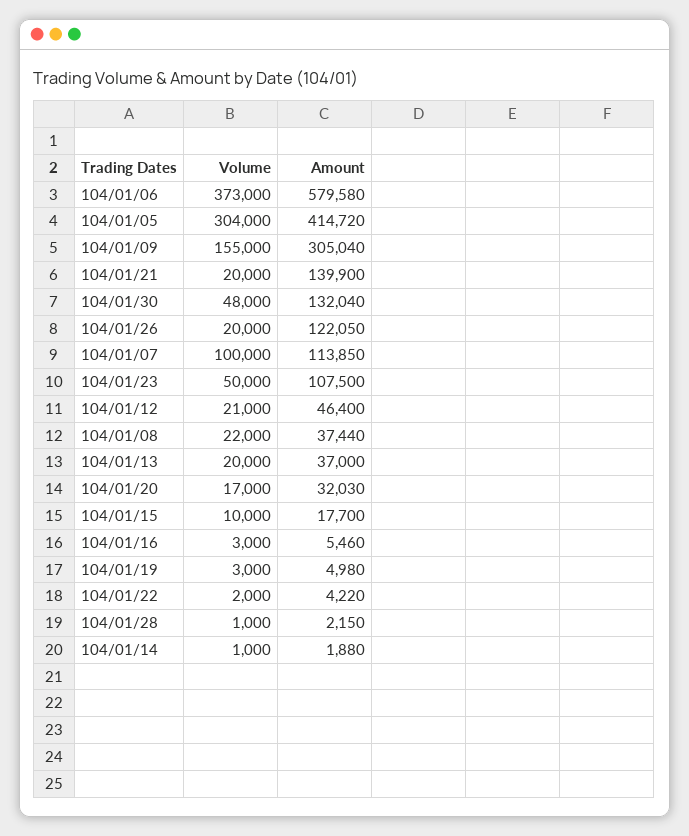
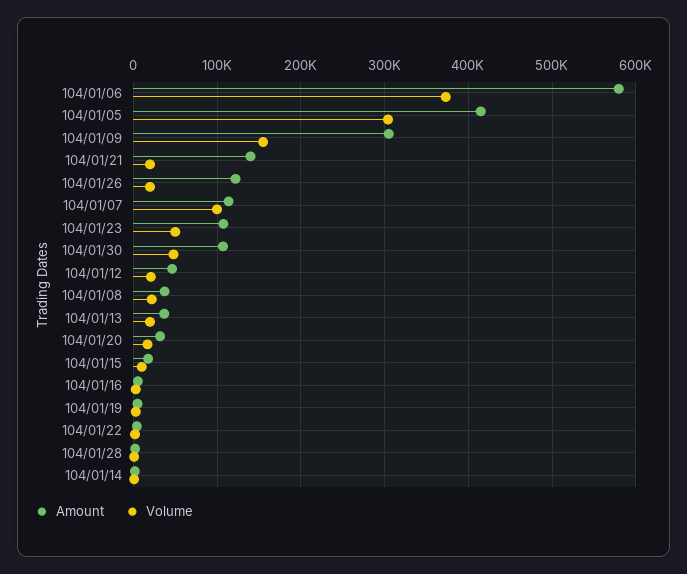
  {
    "Volume": {
      "104/01/06": 373000,
      "104/01/05": 304000,
      "104/01/09": 155000,
      "104/01/21": 20000,
      "104/01/30": 48000,
      "104/01/26": 20000,
      "104/01/07": 100000,
      "104/01/23": 50000,
      "104/01/12": 21000,
      "104/01/08": 22000,
      "104/01/13": 20000,
      "104/01/20": 17000,
      "104/01/15": 10000,
      "104/01/16": 3000,
      "104/01/19": 3000,
      "104/01/22": 2000,
      "104/01/28": 1000,
      "104/01/14": 1000
    },
    "Amount": {
      "104/01/06": 579580,
      "104/01/05": 414720,
      "104/01/09": 305040,
      "104/01/21": 139900,
-     "104/01/30": 132040,
+     "104/01/30": 110000,
      "104/01/26": 122050,
      "104/01/07": 113850,
      "104/01/23": 107500,
      "104/01/12": 46400,
      "104/01/08": 37440,
      "104/01/13": 37000,
      "104/01/20": 32030,
      "104/01/15": 17700,
      "104/01/16": 5460,
      "104/01/19": 4980,
      "104/01/22": 4220,
      "104/01/28": 2150,
      "104/01/14": 1880
    }
  }

